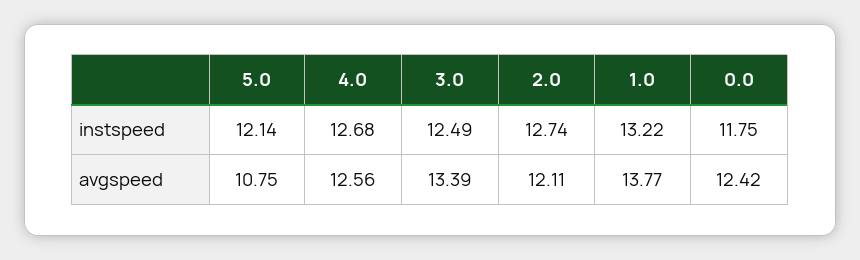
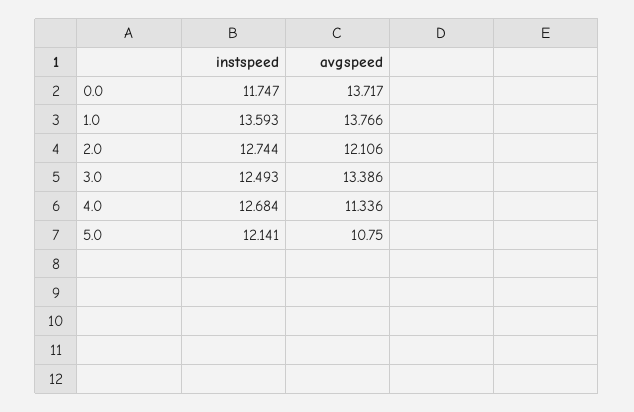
  {
    "5.0": {
      "instspeed": 12.141,
      "avgspeed": 10.75
    },
    "4.0": {
      "instspeed": 12.684,
-     "avgspeed": 12.56
+     "avgspeed": 11.336
    },
    "3.0": {
      "instspeed": 12.493,
      "avgspeed": 13.386
    },
    "2.0": {
      "instspeed": 12.744,
      "avgspeed": 12.106
    },
    "1.0": {
-     "instspeed": 13.22,
+     "instspeed": 13.593,
      "avgspeed": 13.766
    },
    "0.0": {
      "instspeed": 11.747,
-     "avgspeed": 12.42
+     "avgspeed": 13.717
    }
  }

